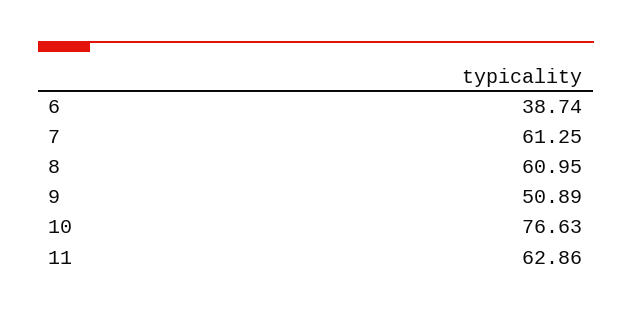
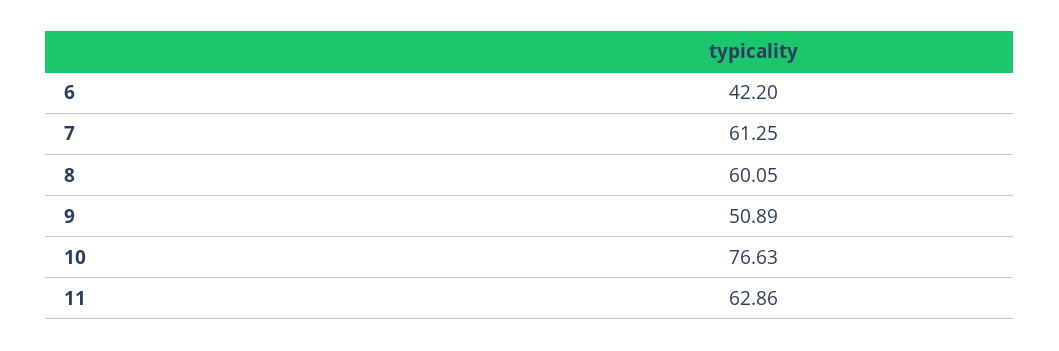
  {
-   "6": 38.74,
+   "6": 42.2,
    "7": 61.25,
-   "8": 60.95,
+   "8": 60.05,
    "9": 50.89,
    "10": 76.63,
    "11": 62.86
  }

